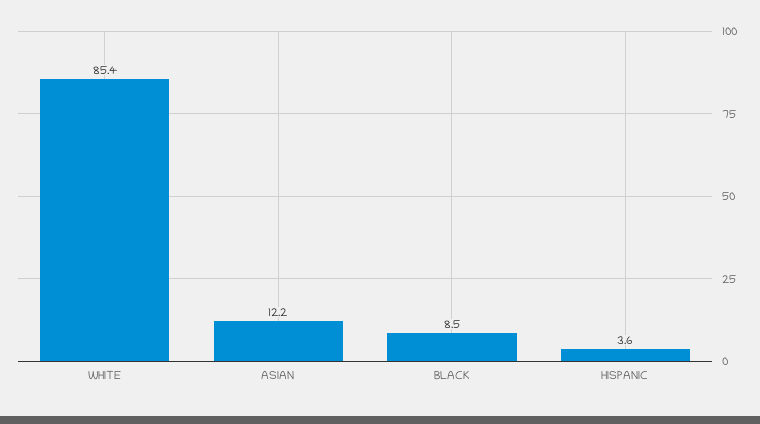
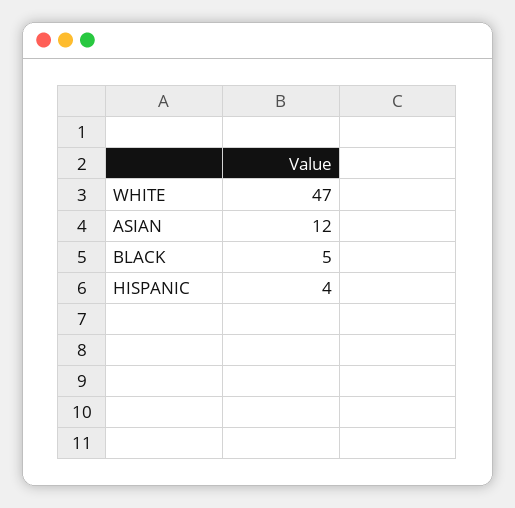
  {
-   "WHITE": 85.4,
+   "WHITE": 47,
    "ASIAN": 12.2,
-   "BLACK": 8.5,
+   "BLACK": 5,
    "HISPANIC": 3.6
  }

